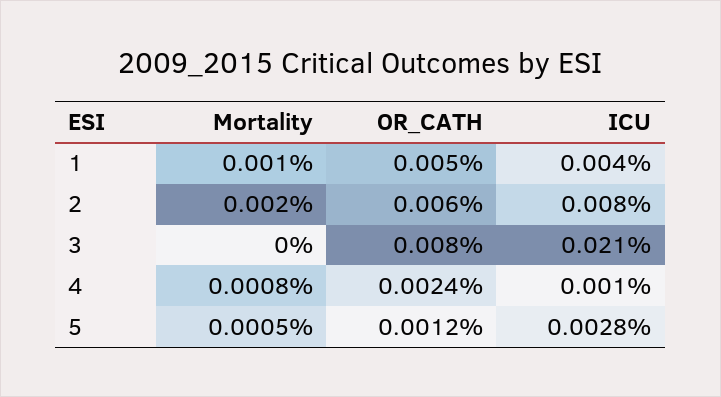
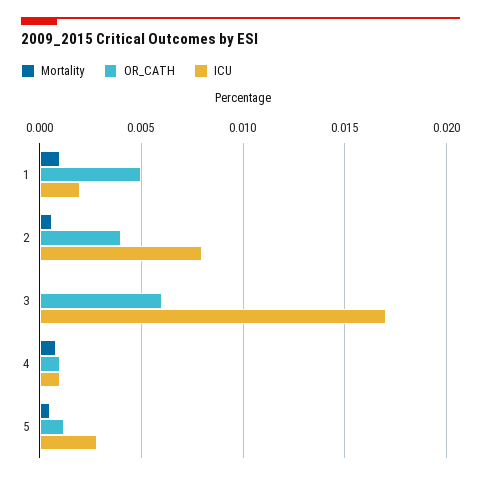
  {
    "Mortality": {
      "1": 0.001,
-     "2": 0.002,
+     "2": 0.0005,
      "3": 0,
      "4": 0.0008,
      "5": 0.0005
    },
    "OR_CATH": {
      "1": 0.005,
-     "2": 0.006,
+     "2": 0.004,
-     "3": 0.008,
+     "3": 0.006,
-     "4": 0.0024,
+     "4": 0.001,
      "5": 0.0012
    },
    "ICU": {
-     "1": 0.004,
+     "1": 0.002,
      "2": 0.008,
-     "3": 0.021,
+     "3": 0.017,
      "4": 0.001,
      "5": 0.0028
    }
  }

